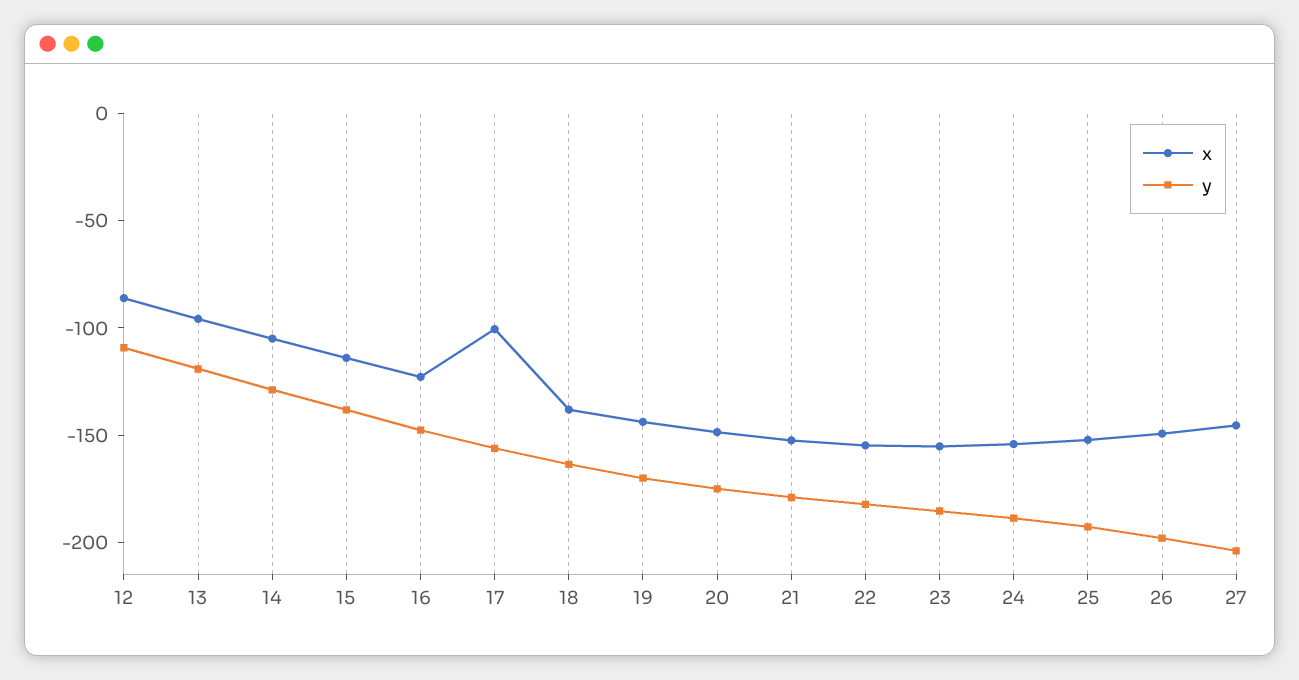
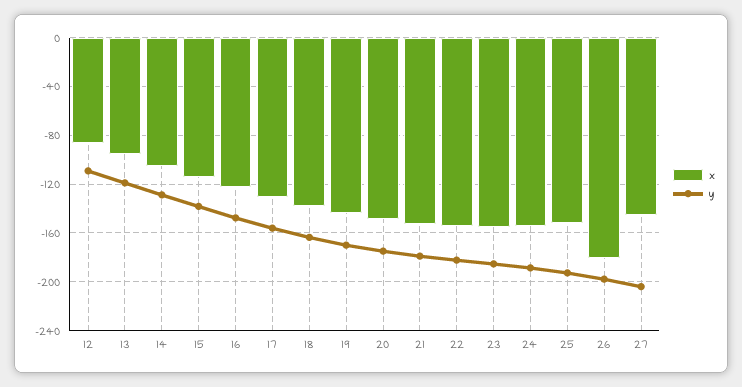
  {
    "x": {
      "12": -85,
      "13": -95,
      "14": -105,
      "15": -115,
      "16": -125,
-     "17": -100,
+     "17": -130,
      "18": -140,
      "19": -145,
      "20": -150,
      "21": -150,
      "22": -155,
      "23": -155,
      "24": -155,
      "25": -150,
-     "26": -150,
+     "26": -180,
      "27": -145
    },
    "y": {
      "12": -110,
      "13": -120,
      "14": -130,
      "15": -140,
      "16": -150,
      "17": -155,
      "18": -165,
      "19": -170,
      "20": -175,
      "21": -180,
      "22": -180,
      "23": -185,
      "24": -190,
      "25": -195,
      "26": -200,
      "27": -205
    }
  }

